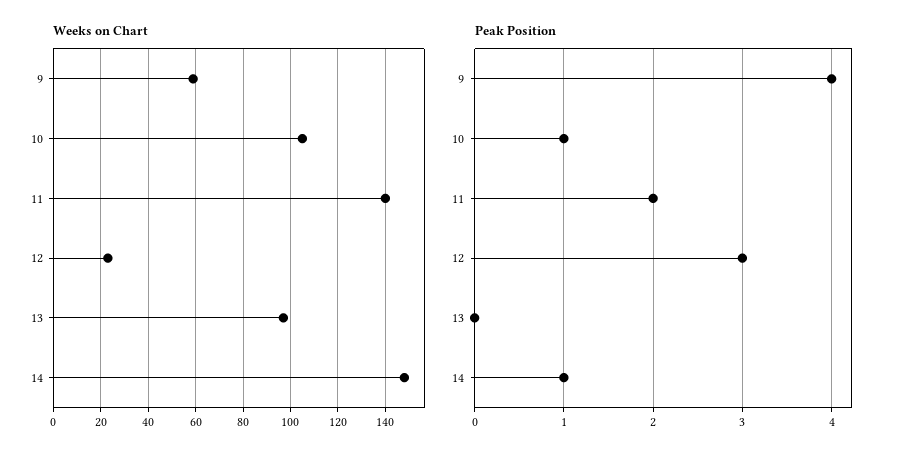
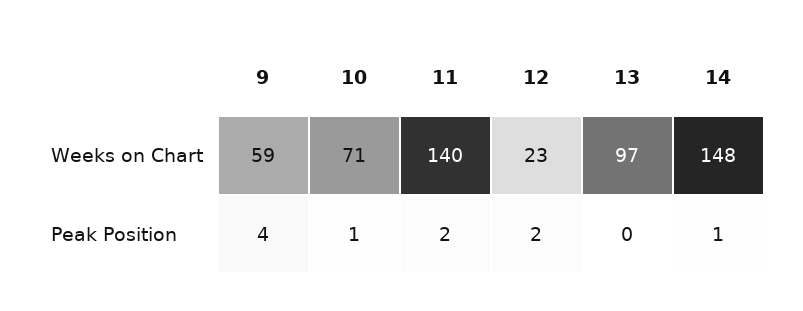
  {
    "Weeks on Chart": {
      "9": 59,
-     "10": 105,
+     "10": 71,
      "11": 140,
      "12": 23,
      "13": 97,
      "14": 148
    },
    "Peak Position": {
      "9": 4,
      "10": 1,
      "11": 2,
-     "12": 3,
+     "12": 2,
      "13": 0,
      "14": 1
    }
  }

